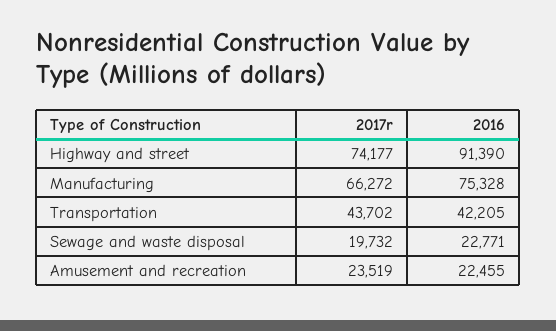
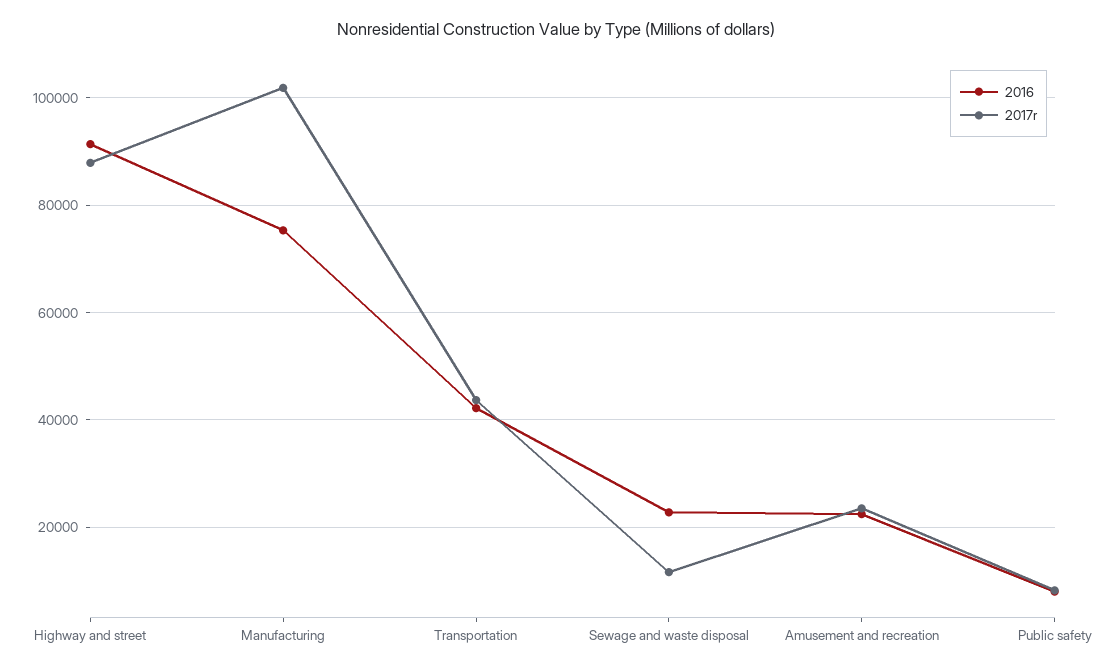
  {
    "2017r": {
-     "Highway and street": 74177,
+     "Highway and street": 88000,
-     "Manufacturing": 66272,
+     "Manufacturing": 102000,
      "Transportation": 43702,
-     "Sewage and waste disposal": 19732,
+     "Sewage and waste disposal": 12000,
-     "Amusement and recreation": 23519
+     "Amusement and recreation": 23519,
+     "Public safety": 8000
    },
    "2016": {
      "Highway and street": 91390,
      "Manufacturing": 75328,
      "Transportation": 42205,
      "Sewage and waste disposal": 22771,
-     "Amusement and recreation": 22455
+     "Amusement and recreation": 22455,
+     "Public safety": 8000
    }
  }

